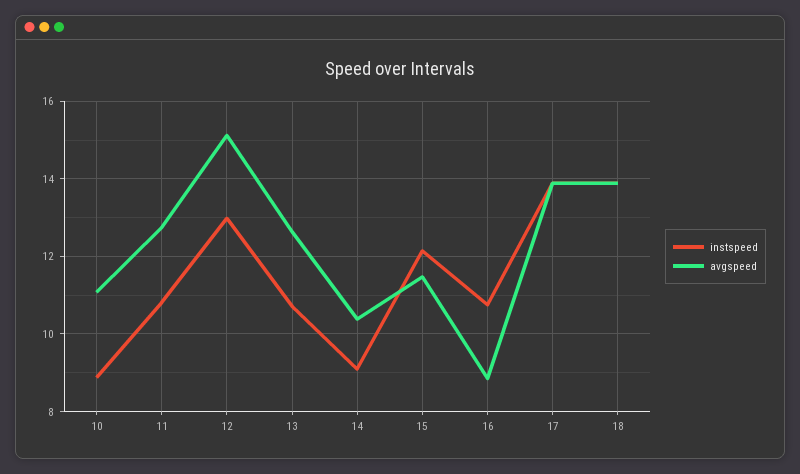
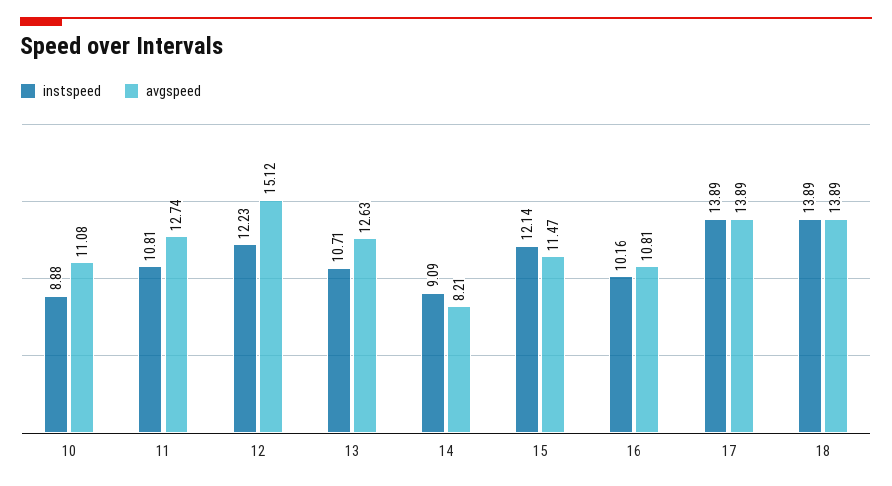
  {
    "instspeed": {
      "10": 8.88,
      "11": 10.81,
-     "12": 13,
+     "12": 12.23,
      "13": 10.71,
      "14": 9.09,
      "15": 12.14,
-     "16": 10.8,
+     "16": 10.16,
      "17": 13.89,
      "18": 13.89
    },
    "avgspeed": {
      "10": 11.08,
      "11": 12.74,
      "12": 15.12,
      "13": 12.63,
-     "14": 10.4,
+     "14": 8.21,
      "15": 11.47,
-     "16": 8.8,
+     "16": 10.81,
      "17": 13.89,
      "18": 13.89
    }
  }

